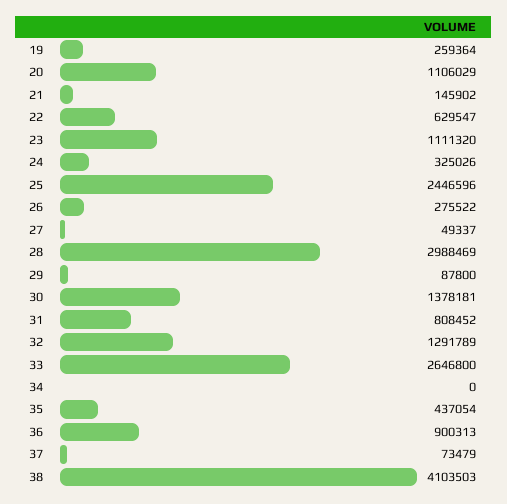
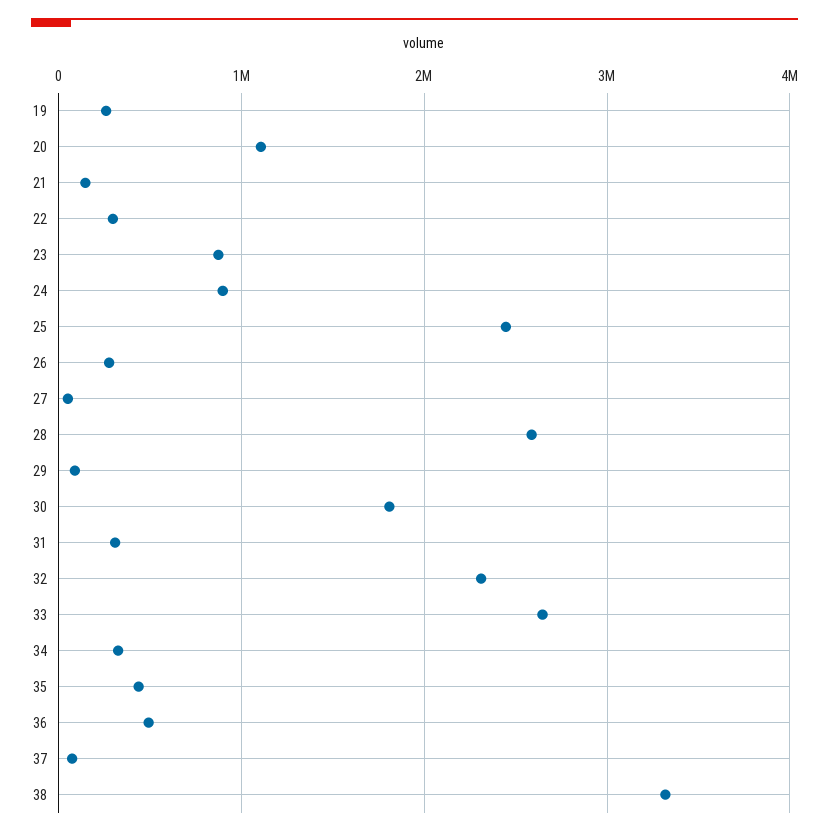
  {
    "19": 259364,
    "20": 1106029,
    "21": 145902,
-   "22": 629547,
+   "22": 300000,
-   "23": 1111320,
+   "23": 900000,
-   "24": 325026,
+   "24": 900000,
    "25": 2446596,
    "26": 275522,
    "27": 49337,
-   "28": 2988469,
+   "28": 2600000,
    "29": 87800,
-   "30": 1378181,
+   "30": 1800000,
-   "31": 808452,
+   "31": 300000,
-   "32": 1291789,
+   "32": 2300000,
    "33": 2646800,
-   "34": 0,
+   "34": 300000,
    "35": 437054,
-   "36": 900313,
+   "36": 500000,
    "37": 73479,
-   "38": 4103503
+   "38": 3300000
  }

